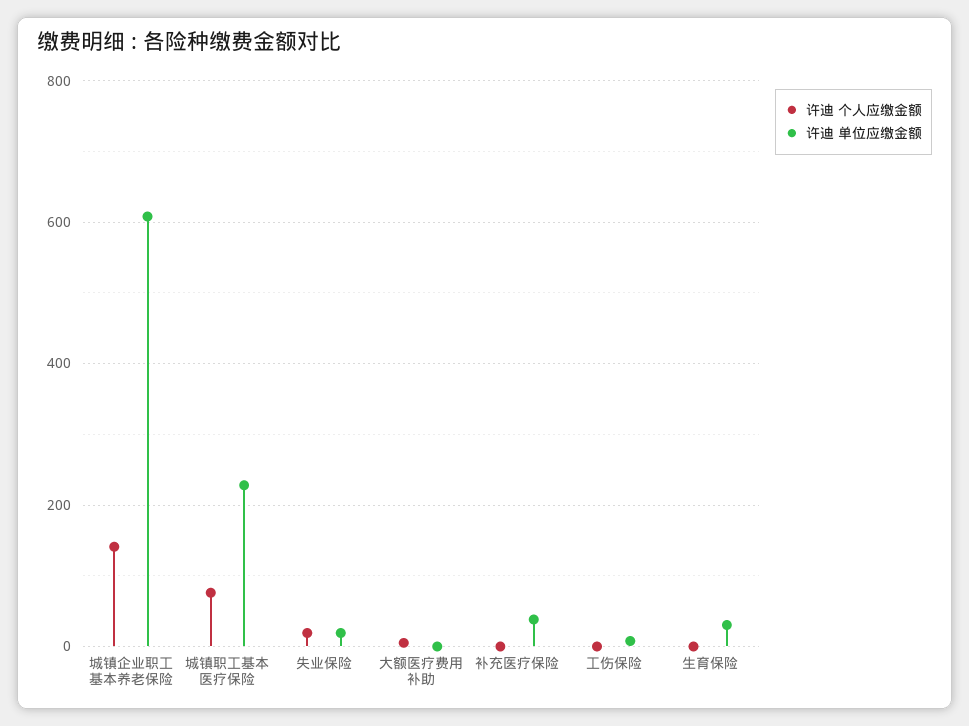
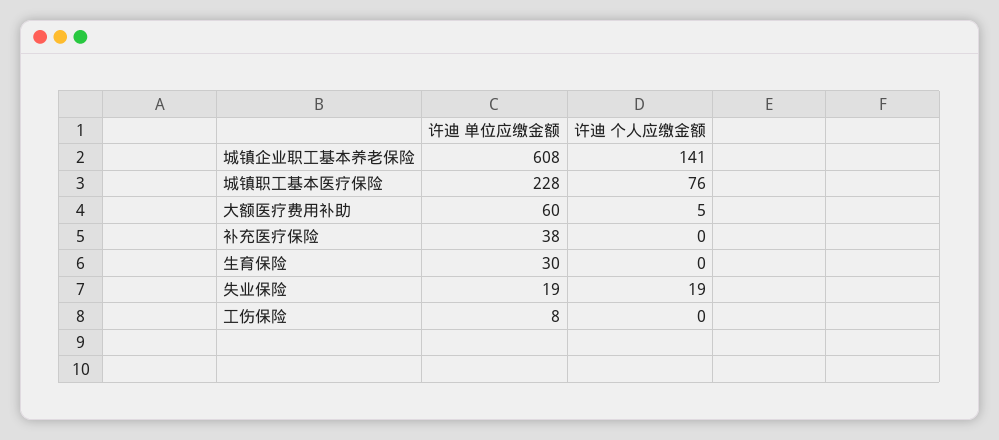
  {
    "许迪 个人应缴金额": {
      "城镇企业职工基本养老保险": 141,
      "城镇职工基本医疗保险": 76,
      "失业保险": 19,
      "大额医疗费用补助": 5,
      "补充医疗保险": 0,
      "工伤保险": 0,
      "生育保险": 0
    },
    "许迪 单位应缴金额": {
      "城镇企业职工基本养老保险": 608,
      "城镇职工基本医疗保险": 228,
      "失业保险": 19,
-     "大额医疗费用补助": 0,
+     "大额医疗费用补助": 60,
      "补充医疗保险": 38,
      "工伤保险": 8,
      "生育保险": 30
    }
  }

